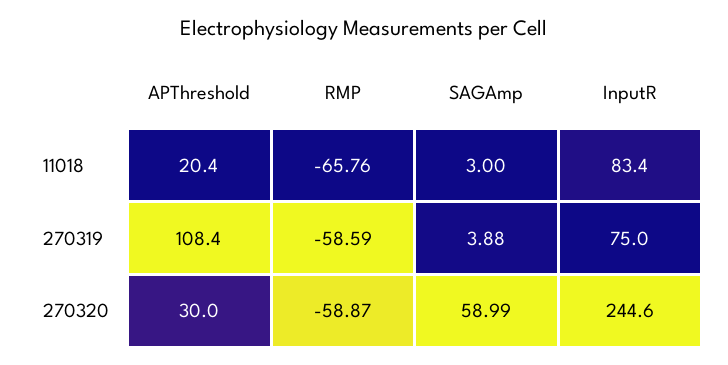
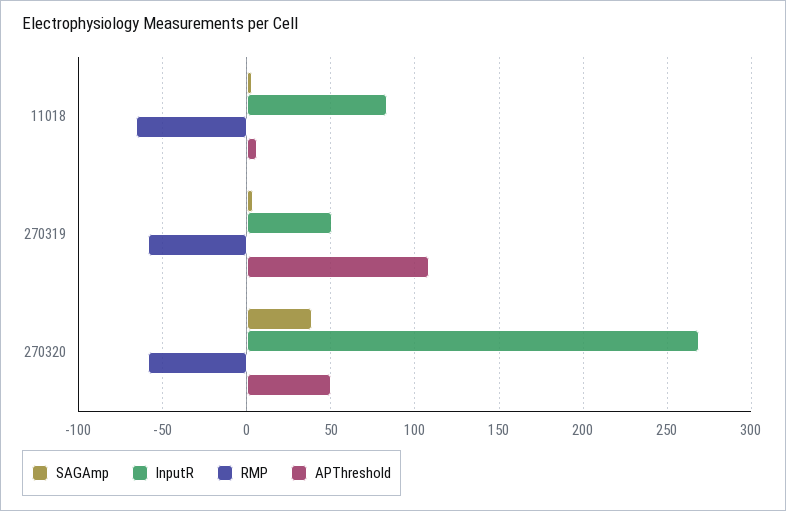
  {
    "APThreshold": {
-     "11018": 20.4,
+     "11018": 5,
      "270319": 108.4,
-     "270320": 30
+     "270320": 50
    },
    "RMP": {
      "11018": -65.76,
      "270319": -58.59,
      "270320": -58.87
    },
    "SAGAmp": {
      "11018": 3,
      "270319": 3.88,
-     "270320": 58.99
+     "270320": 40
    },
    "InputR": {
      "11018": 83.4,
-     "270319": 75,
+     "270319": 50,
-     "270320": 244.6
+     "270320": 270
    }
  }

